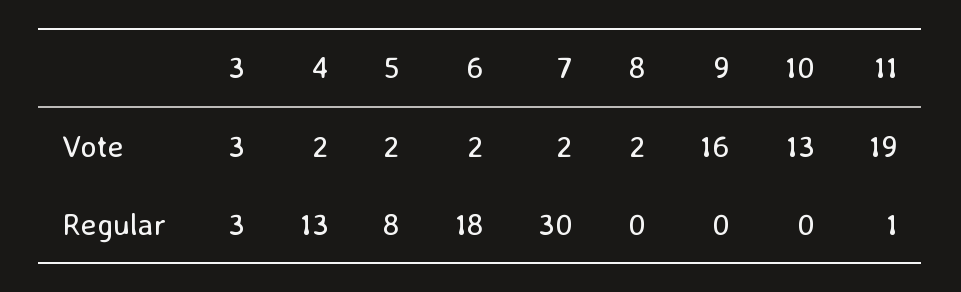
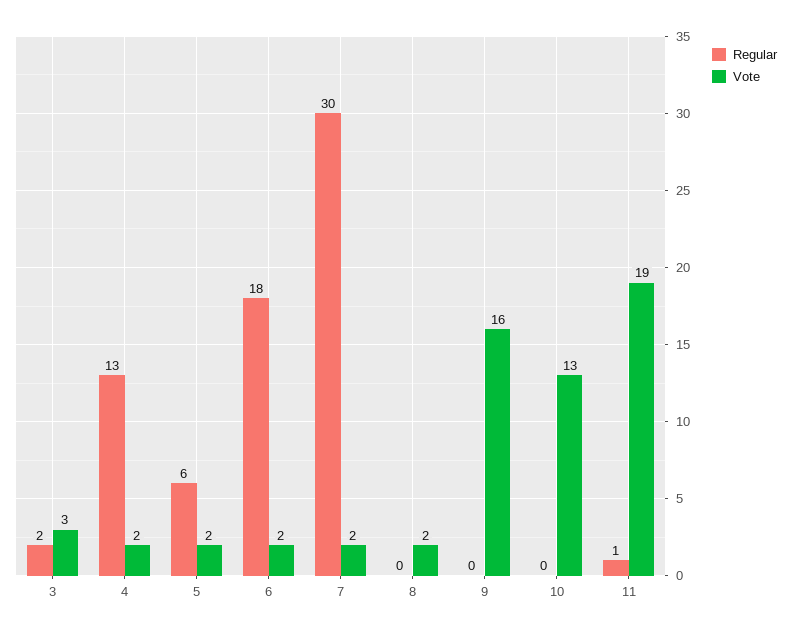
  {
    "Vote": {
      "3": 3,
      "4": 2,
      "5": 2,
      "6": 2,
      "7": 2,
      "8": 2,
      "9": 16,
      "10": 13,
      "11": 19
    },
    "Regular": {
-     "3": 3,
+     "3": 2,
      "4": 13,
-     "5": 8,
+     "5": 6,
      "6": 18,
      "7": 30,
      "8": 0,
      "9": 0,
      "10": 0,
      "11": 1
    }
  }

